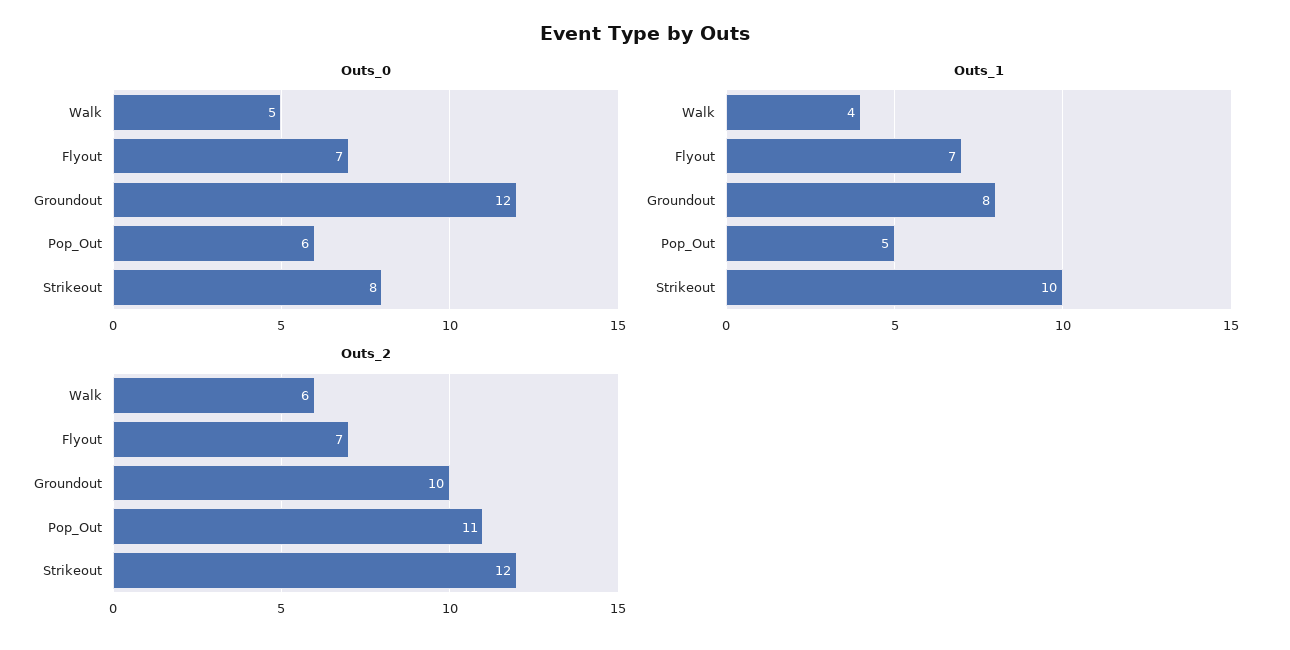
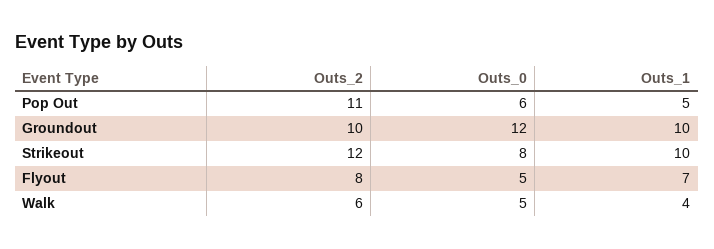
  {
    "Outs_0": {
      "Walk": 5,
-     "Flyout": 7,
+     "Flyout": 5,
      "Groundout": 12,
      "Pop_Out": 6,
      "Strikeout": 8
    },
    "Outs_1": {
      "Walk": 4,
      "Flyout": 7,
-     "Groundout": 8,
+     "Groundout": 10,
      "Pop_Out": 5,
      "Strikeout": 10
    },
    "Outs_2": {
      "Walk": 6,
-     "Flyout": 7,
+     "Flyout": 8,
      "Groundout": 10,
      "Pop_Out": 11,
      "Strikeout": 12
    }
  }

